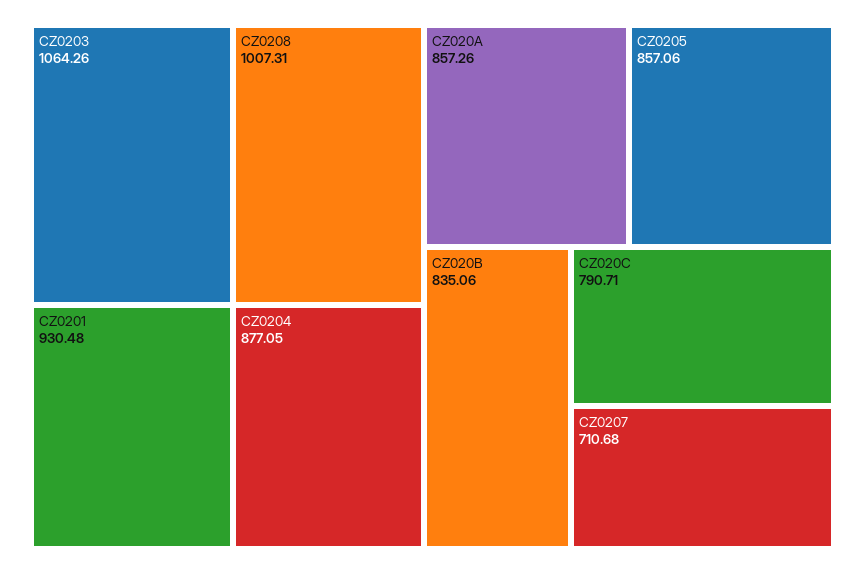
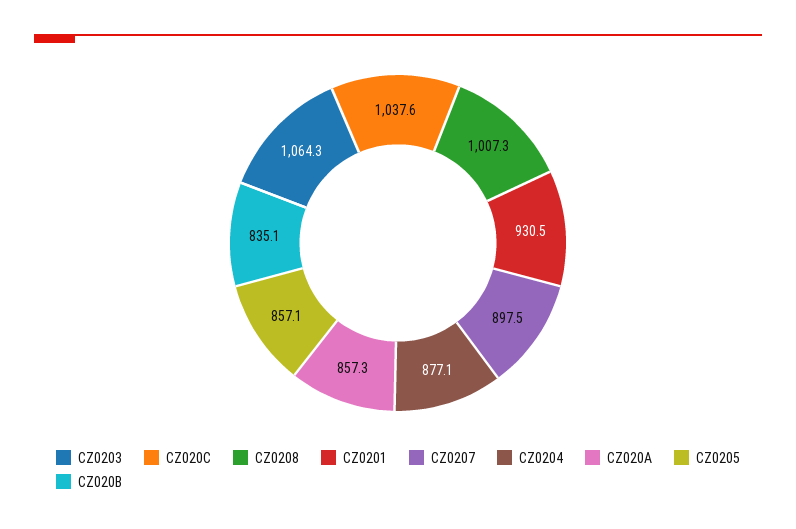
  {
    "CZ0203": 1064.26,
    "CZ0208": 1007.31,
    "CZ0201": 930.48,
    "CZ0204": 877.05,
    "CZ020A": 857.26,
    "CZ0205": 857.06,
    "CZ020B": 835.06,
-   "CZ020C": 790.71,
+   "CZ020C": 1037.6,
-   "CZ0207": 710.68
+   "CZ0207": 897.5
  }

